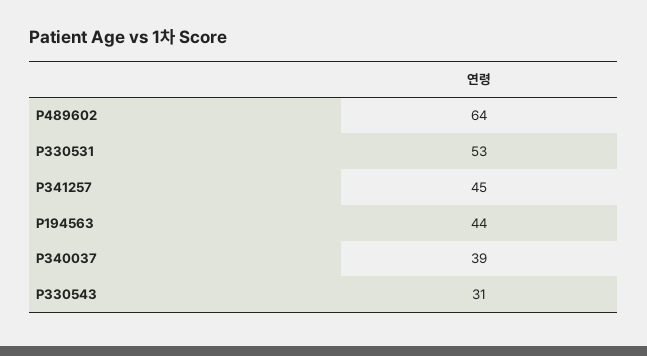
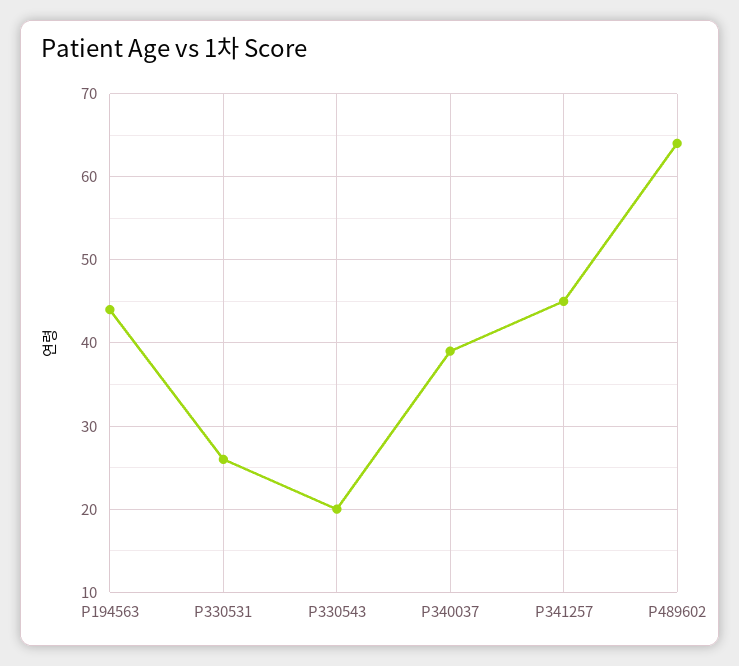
  {
    "P489602": 64,
-   "P330531": 53,
+   "P330531": 26,
    "P341257": 45,
    "P194563": 44,
    "P340037": 39,
-   "P330543": 31
+   "P330543": 20
  }

